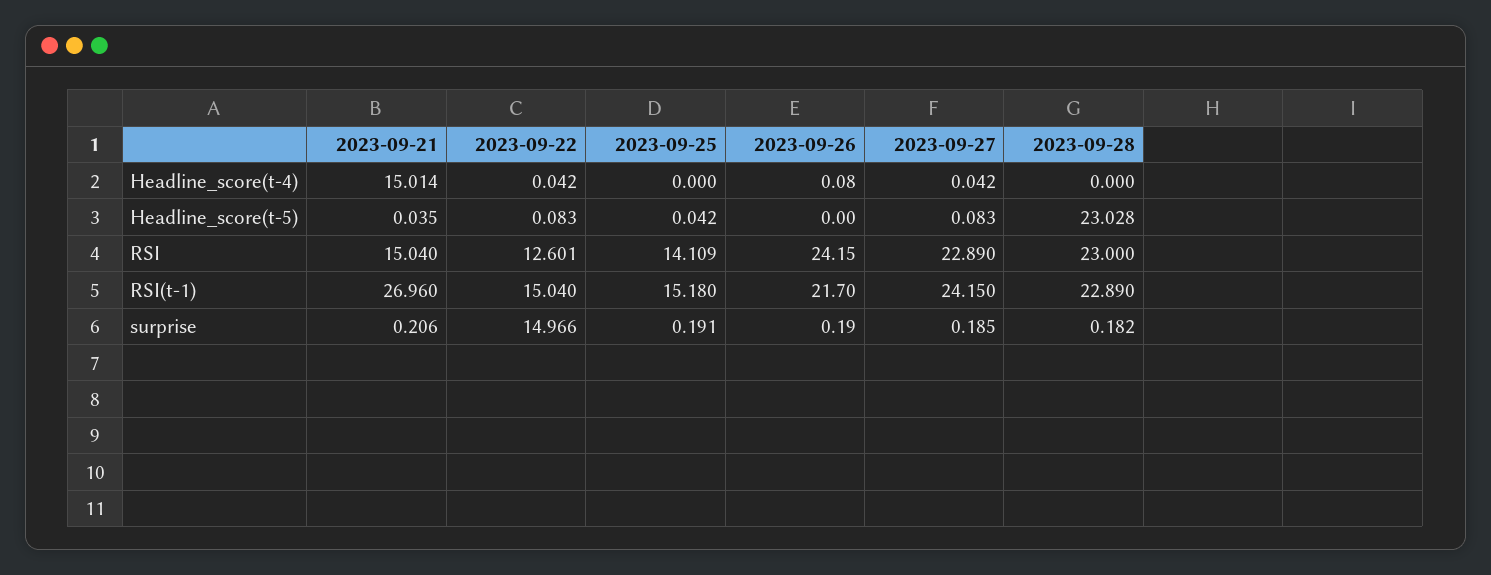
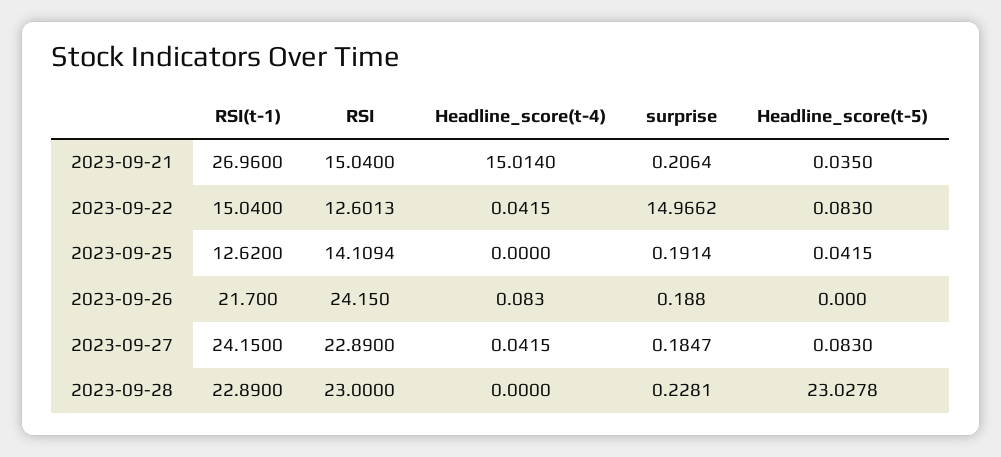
  {
    "2023-09-21": {
      "Headline_score(t-4)": 15.014,
      "Headline_score(t-5)": 0.035,
      "RSI": 15.04,
      "RSI(t-1)": 26.96,
      "surprise": 0.2064
    },
    "2023-09-22": {
      "Headline_score(t-4)": 0.0415,
      "Headline_score(t-5)": 0.083,
      "RSI": 12.6013,
      "RSI(t-1)": 15.04,
      "surprise": 14.9662
    },
    "2023-09-25": {
      "Headline_score(t-4)": 0,
      "Headline_score(t-5)": 0.0415,
      "RSI": 14.1094,
-     "RSI(t-1)": 15.18,
+     "RSI(t-1)": 12.62,
      "surprise": 0.1914
    },
    "2023-09-26": {
      "Headline_score(t-4)": 0.083,
      "Headline_score(t-5)": 0,
      "RSI": 24.15,
      "RSI(t-1)": 21.7,
      "surprise": 0.188
    },
    "2023-09-27": {
      "Headline_score(t-4)": 0.0415,
      "Headline_score(t-5)": 0.083,
      "RSI": 22.89,
      "RSI(t-1)": 24.15,
      "surprise": 0.1847
    },
    "2023-09-28": {
      "Headline_score(t-4)": 0,
      "Headline_score(t-5)": 23.0278,
      "RSI": 23,
      "RSI(t-1)": 22.89,
-     "surprise": 0.182
+     "surprise": 0.2281
    }
  }

